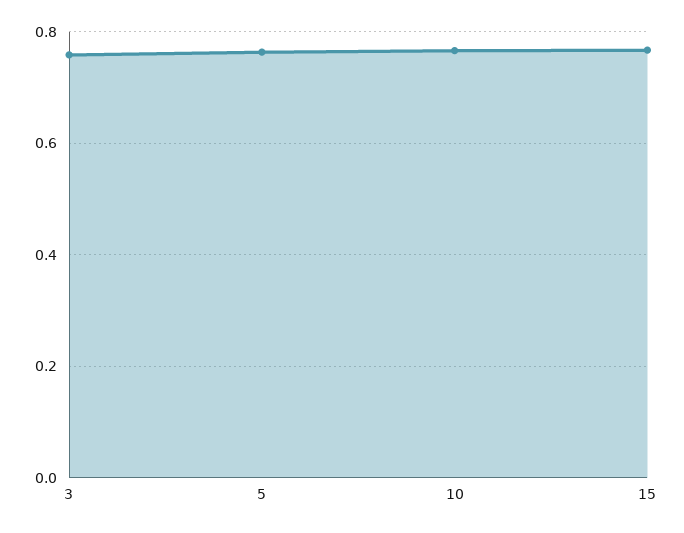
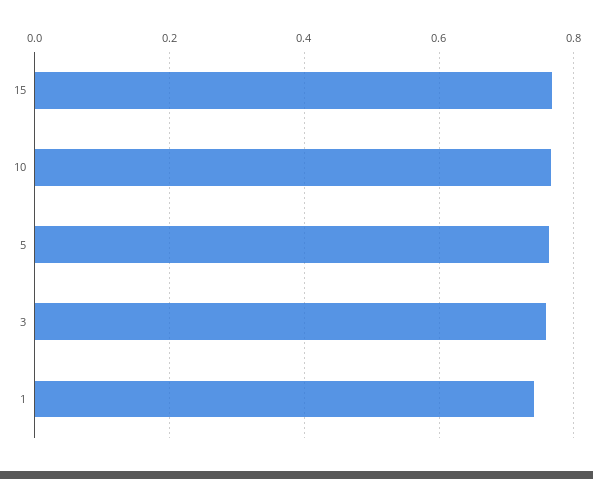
  {
    "3": 0.76,
    "5": 0.76,
    "10": 0.76,
-   "15": 0.76
+   "15": 0.76,
+   "1": 0.74
  }

